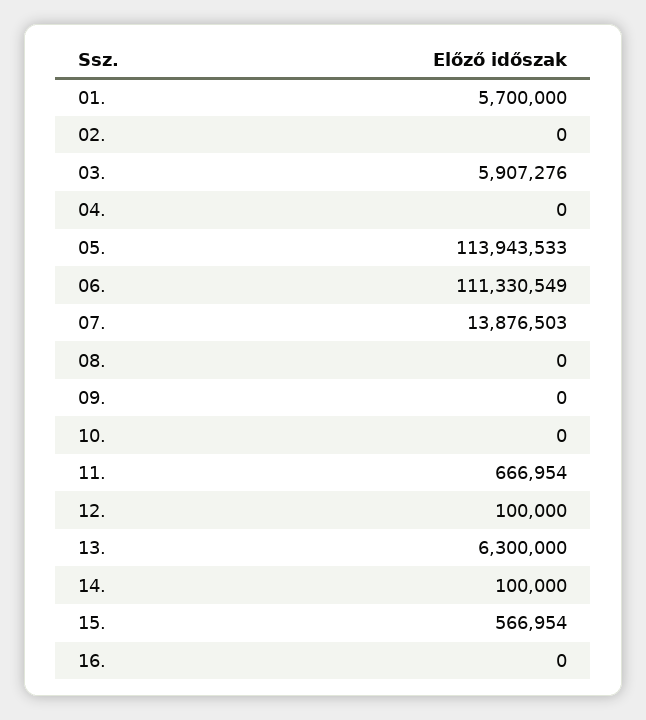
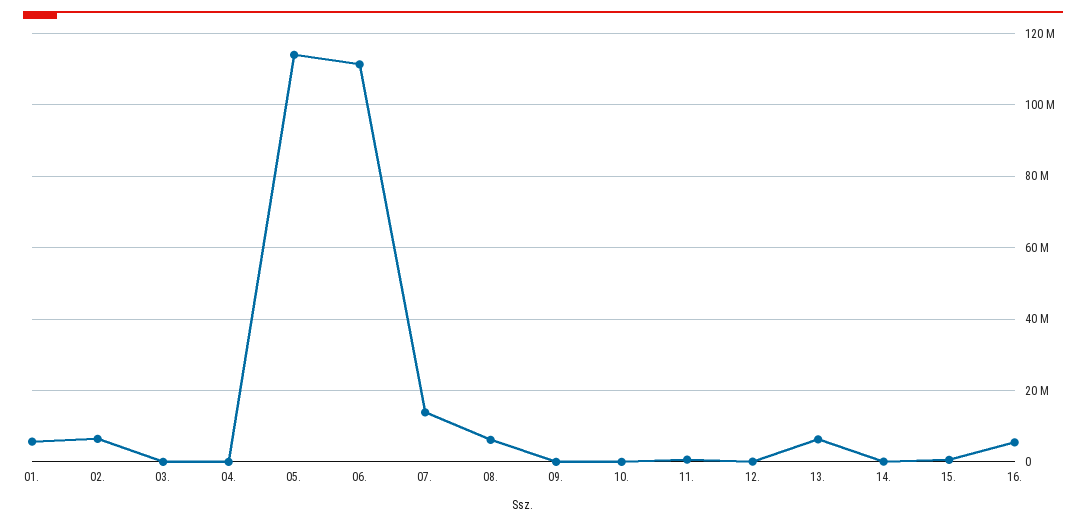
  {
    "01.": 5700000,
-   "02.": 0,
+   "02.": 6000000,
-   "03.": 5907276,
+   "03.": 0,
    "04.": 0,
    "05.": 113943533,
    "06.": 111330549,
    "07.": 13876503,
-   "08.": 0,
+   "08.": 6000000,
    "09.": 0,
    "10.": 0,
    "11.": 666954,
    "12.": 100000,
    "13.": 6300000,
    "14.": 100000,
    "15.": 566954,
-   "16.": 0
+   "16.": 6000000
  }

